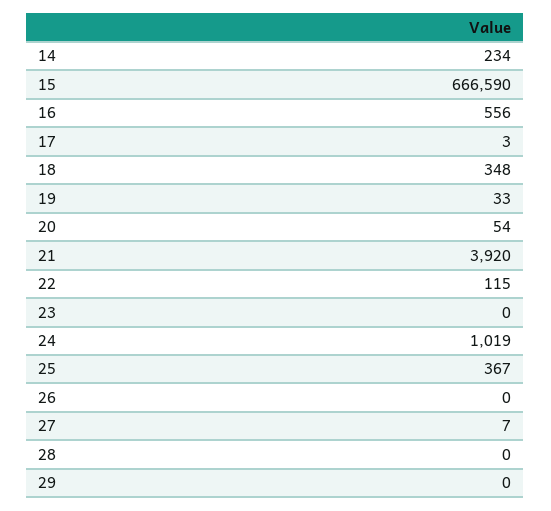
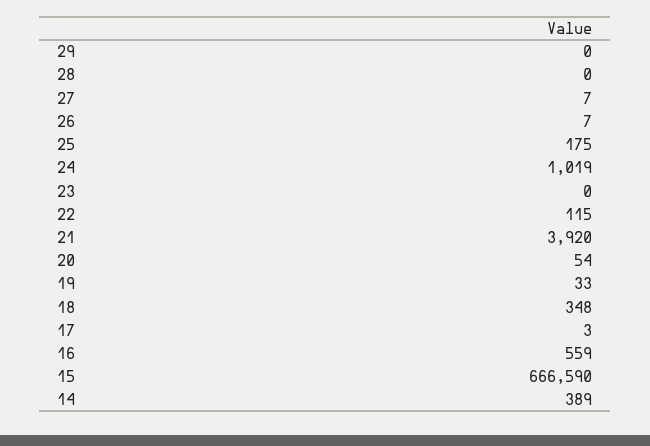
  {
-   "14": 234,
+   "14": 389,
    "15": 666590,
-   "16": 556,
+   "16": 559,
    "17": 3,
    "18": 348,
    "19": 33,
    "20": 54,
    "21": 3920,
    "22": 115,
    "23": 0,
    "24": 1019,
-   "25": 367,
+   "25": 175,
-   "26": 0,
+   "26": 7,
    "27": 7,
    "28": 0,
    "29": 0
  }

